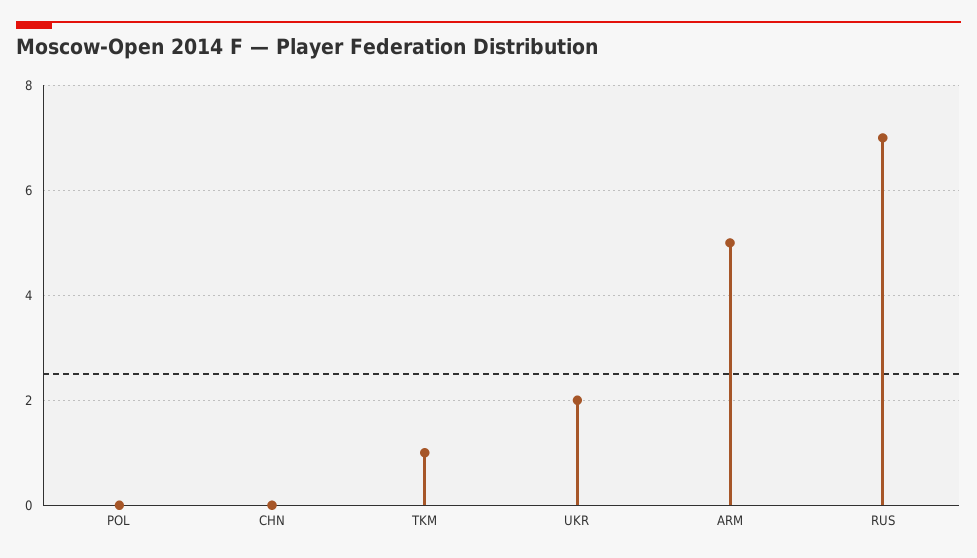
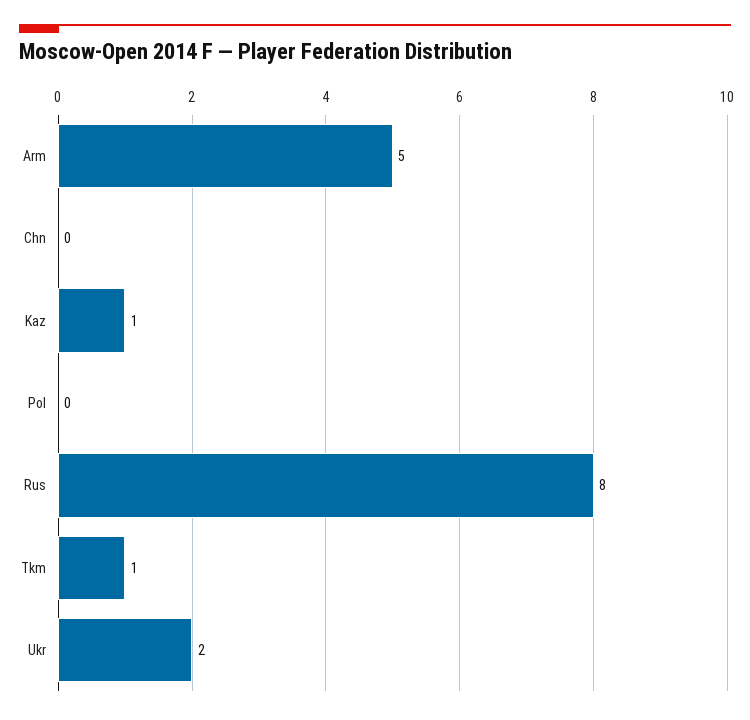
  {
    "POL": 0,
    "CHN": 0,
    "TKM": 1,
    "UKR": 2,
    "ARM": 5,
-   "RUS": 7
+   "RUS": 8,
+   "Kaz": 1
  }

